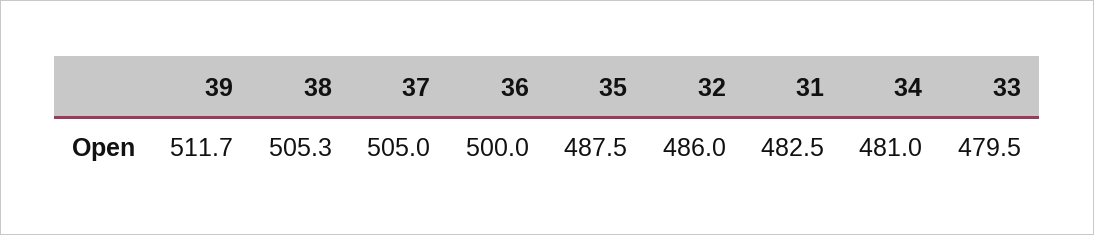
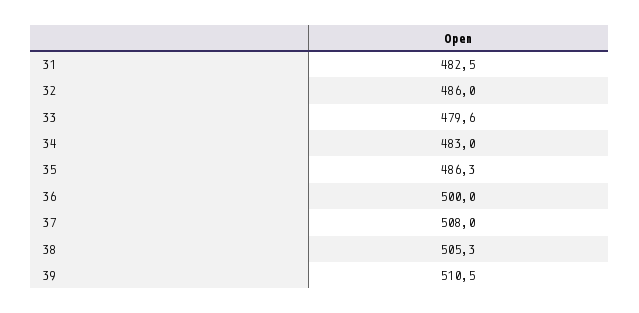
  {
-   "39": 511.7,
+   "39": 510.5,
    "38": 505.3,
-   "37": 505,
+   "37": 508,
    "36": 500,
-   "35": 487.5,
+   "35": 486.3,
    "32": 486,
    "31": 482.5,
-   "34": 481,
+   "34": 483,
-   "33": 479.5
+   "33": 479.6
  }

